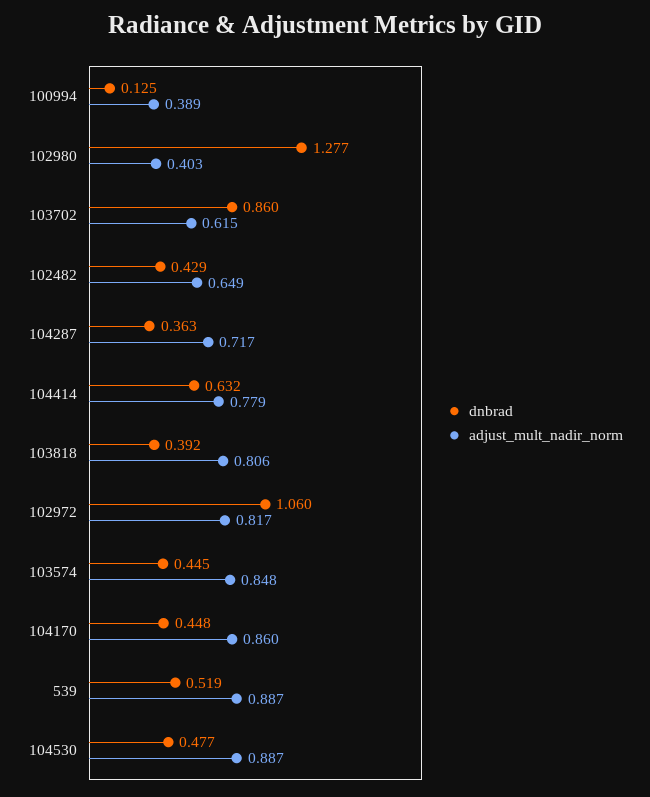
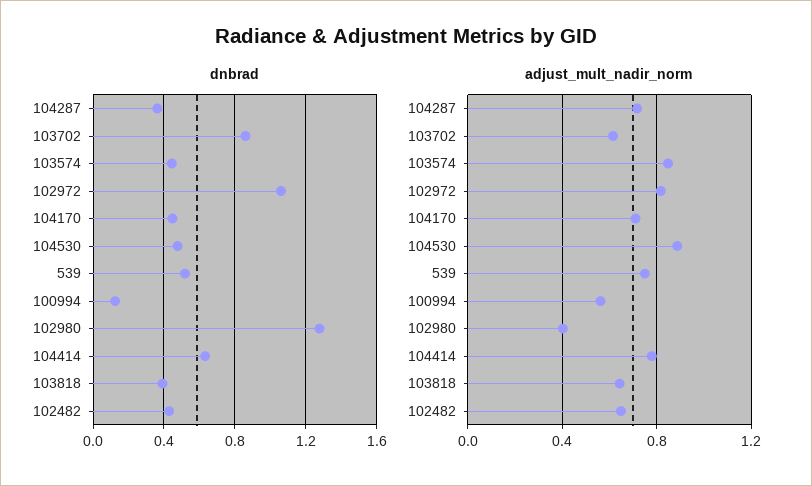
  {
    "dnbrad": {
      "100994": 0.125,
      "102980": 1.277,
      "103702": 0.86,
      "102482": 0.429,
      "104287": 0.363,
      "104414": 0.632,
      "103818": 0.392,
      "102972": 1.06,
      "103574": 0.445,
      "104170": 0.448,
      "539": 0.519,
      "104530": 0.477
    },
    "adjust_mult_nadir_norm": {
-     "100994": 0.389,
+     "100994": 0.55,
      "102980": 0.403,
      "103702": 0.615,
      "102482": 0.649,
      "104287": 0.717,
      "104414": 0.779,
-     "103818": 0.806,
+     "103818": 0.65,
      "102972": 0.817,
      "103574": 0.848,
-     "104170": 0.86,
+     "104170": 0.7,
-     "539": 0.887,
+     "539": 0.75,
      "104530": 0.887
    }
  }

